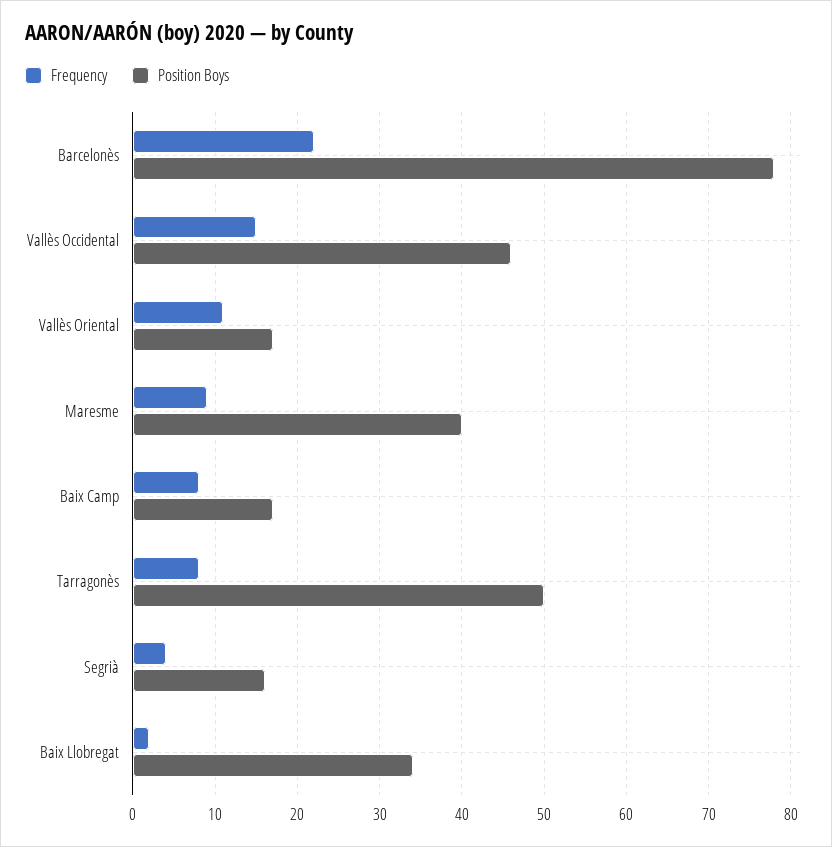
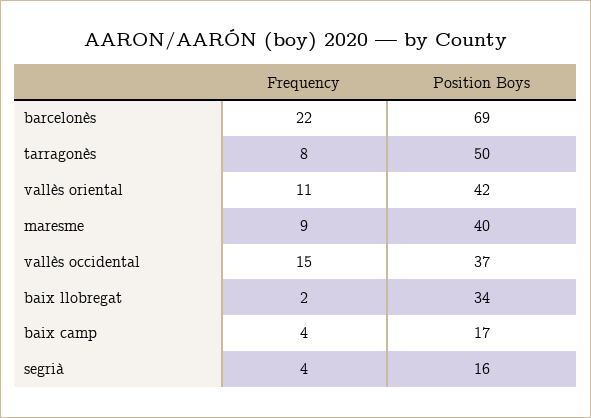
  {
    "Frequency": {
      "Barcelonès": 22,
      "Vallès Occidental": 15,
      "Vallès Oriental": 11,
      "Maresme": 9,
-     "Baix Camp": 8,
+     "Baix Camp": 4,
      "Tarragonès": 8,
      "Segrià": 4,
      "Baix Llobregat": 2
    },
    "Position Boys": {
-     "Barcelonès": 78,
+     "Barcelonès": 69,
-     "Vallès Occidental": 46,
+     "Vallès Occidental": 37,
-     "Vallès Oriental": 17,
+     "Vallès Oriental": 42,
      "Maresme": 40,
      "Baix Camp": 17,
      "Tarragonès": 50,
      "Segrià": 16,
      "Baix Llobregat": 34
    }
  }

